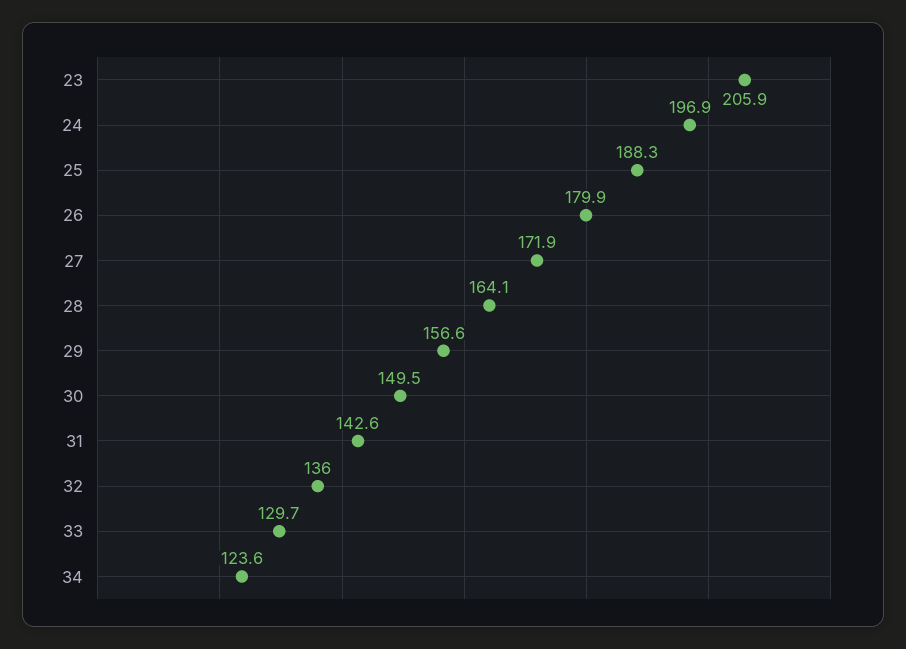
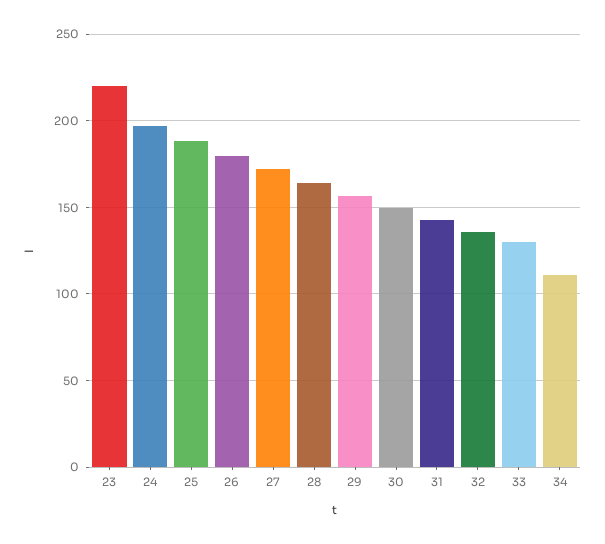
  {
-   "23": 205.9,
+   "23": 220,
    "24": 196.9,
    "25": 188.3,
    "26": 179.9,
    "27": 171.9,
    "28": 164.1,
    "29": 156.6,
    "30": 149.5,
    "31": 142.6,
    "32": 136,
    "33": 129.7,
-   "34": 123.6
+   "34": 110
  }

